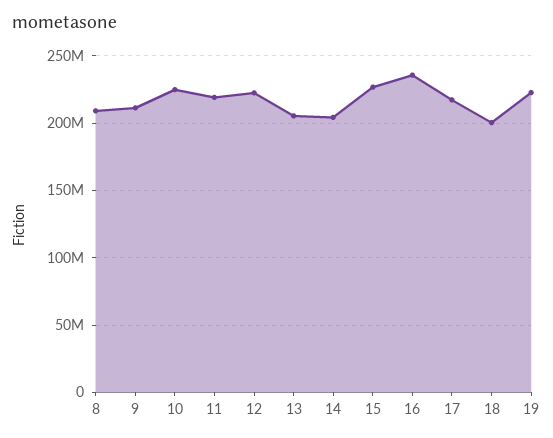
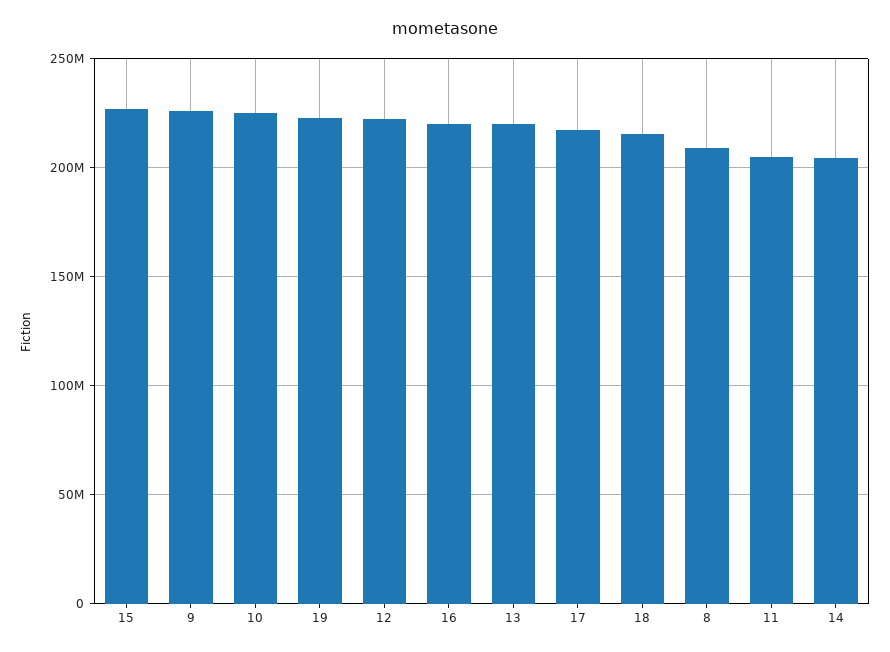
  {
    "8": 210000000,
-   "9": 210000000,
+   "9": 225000000,
    "10": 225000000,
-   "11": 220000000,
+   "11": 205000000,
    "12": 220000000,
-   "13": 205000000,
+   "13": 220000000,
    "14": 205000000,
    "15": 225000000,
-   "16": 235000000,
+   "16": 220000000,
    "17": 215000000,
-   "18": 200000000,
+   "18": 215000000,
    "19": 225000000
  }

